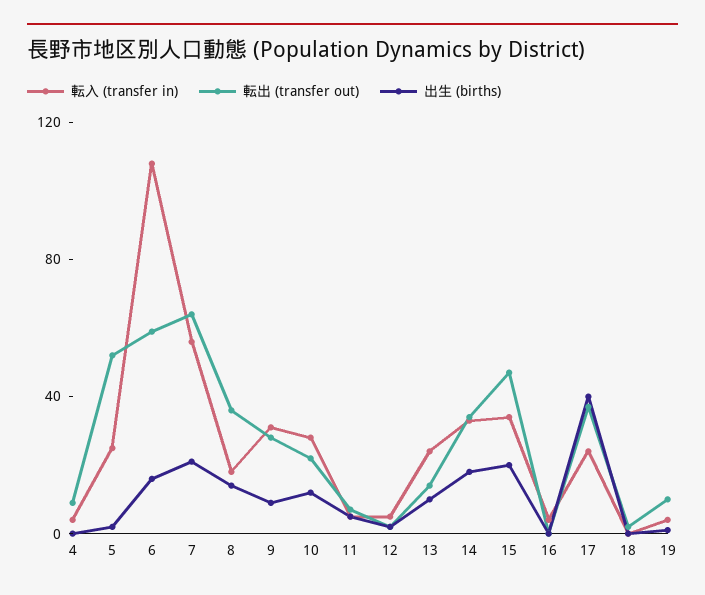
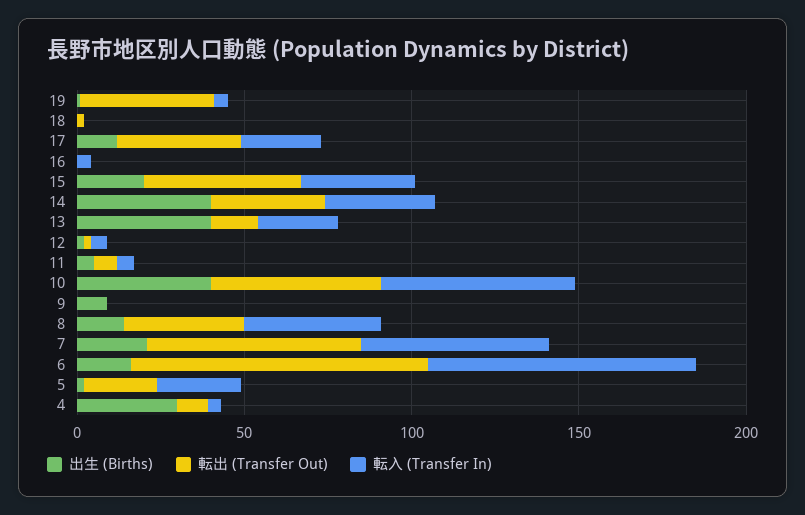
  {
    "転入 (transfer in)": {
      "4": 0,
      "5": 30,
-     "6": 110,
+     "6": 80,
      "7": 60,
-     "8": 20,
+     "8": 40,
-     "9": 30,
+     "9": 0,
-     "10": 30,
+     "10": 60,
      "11": 10,
      "12": 10,
      "13": 20,
      "14": 30,
      "15": 30,
      "16": 0,
      "17": 20,
      "18": 0,
      "19": 0
    },
    "転出 (transfer out)": {
      "4": 10,
-     "5": 50,
+     "5": 20,
-     "6": 60,
+     "6": 90,
      "7": 60,
      "8": 40,
-     "9": 30,
+     "9": 0,
-     "10": 20,
+     "10": 50,
      "11": 10,
      "12": 0,
      "13": 10,
      "14": 30,
      "15": 50,
      "16": 0,
      "17": 40,
      "18": 0,
-     "19": 10
+     "19": 40
    },
    "出生 (births)": {
-     "4": 0,
+     "4": 30,
      "5": 0,
      "6": 20,
      "7": 20,
      "8": 10,
      "9": 10,
-     "10": 10,
+     "10": 40,
      "11": 10,
      "12": 0,
-     "13": 10,
+     "13": 40,
-     "14": 20,
+     "14": 40,
      "15": 20,
      "16": 0,
-     "17": 40,
+     "17": 10,
      "18": 0,
      "19": 0
    }
  }

